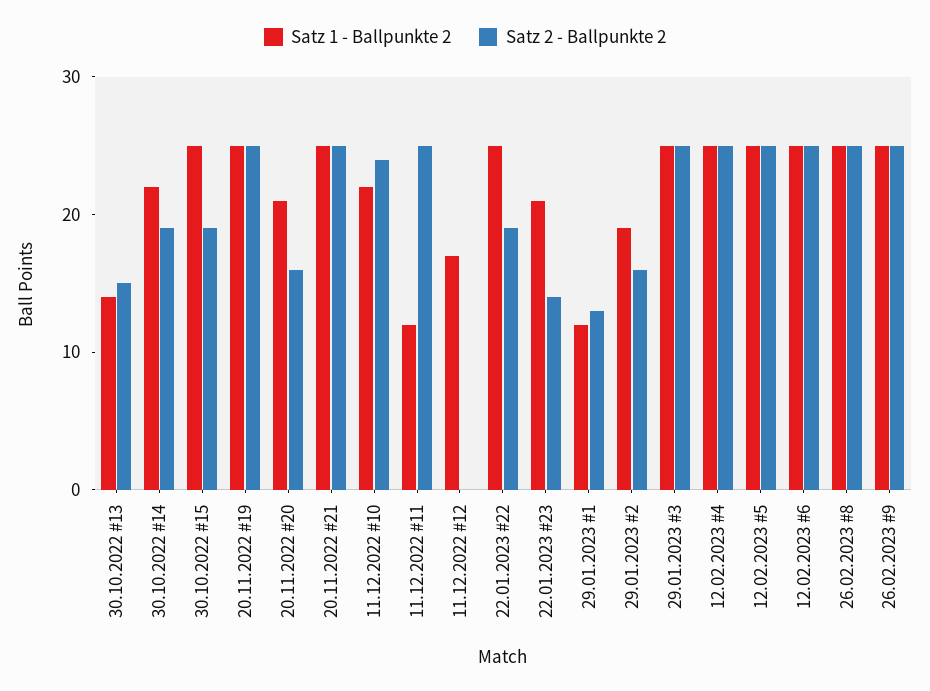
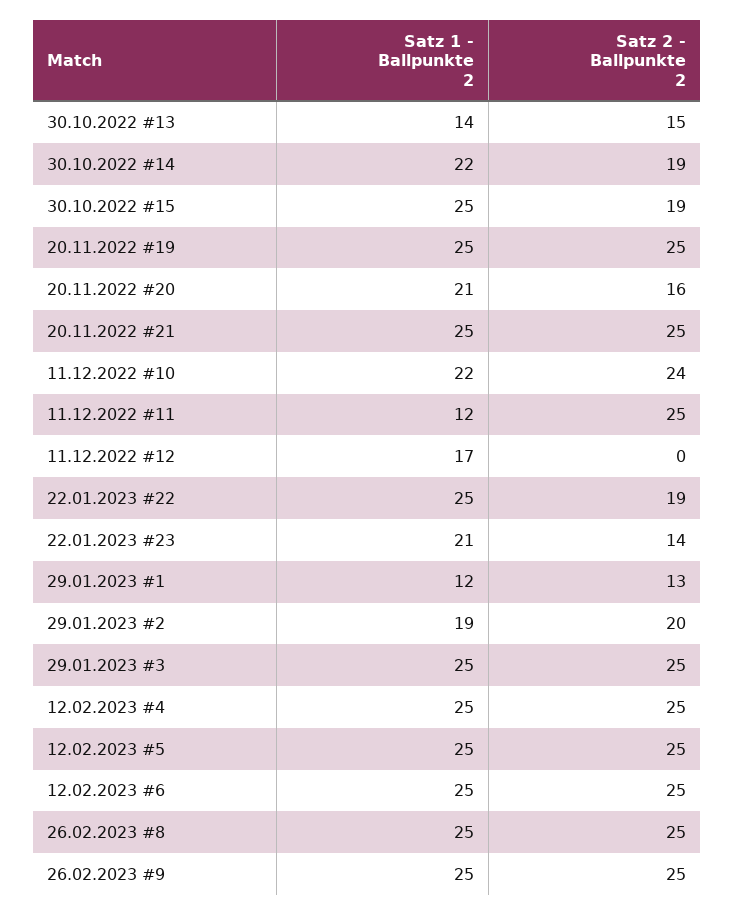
  {
    "Satz 1 - Ballpunkte 2": {
      "30.10.2022 #13": 14,
      "30.10.2022 #14": 22,
      "30.10.2022 #15": 25,
      "20.11.2022 #19": 25,
      "20.11.2022 #20": 21,
      "20.11.2022 #21": 25,
      "11.12.2022 #10": 22,
      "11.12.2022 #11": 12,
      "11.12.2022 #12": 17,
      "22.01.2023 #22": 25,
      "22.01.2023 #23": 21,
      "29.01.2023 #1": 12,
      "29.01.2023 #2": 19,
      "29.01.2023 #3": 25,
      "12.02.2023 #4": 25,
      "12.02.2023 #5": 25,
      "12.02.2023 #6": 25,
      "26.02.2023 #8": 25,
      "26.02.2023 #9": 25
    },
    "Satz 2 - Ballpunkte 2": {
      "30.10.2022 #13": 15,
      "30.10.2022 #14": 19,
      "30.10.2022 #15": 19,
      "20.11.2022 #19": 25,
      "20.11.2022 #20": 16,
      "20.11.2022 #21": 25,
      "11.12.2022 #10": 24,
      "11.12.2022 #11": 25,
      "11.12.2022 #12": 0,
      "22.01.2023 #22": 19,
      "22.01.2023 #23": 14,
      "29.01.2023 #1": 13,
-     "29.01.2023 #2": 16,
+     "29.01.2023 #2": 20,
      "29.01.2023 #3": 25,
      "12.02.2023 #4": 25,
      "12.02.2023 #5": 25,
      "12.02.2023 #6": 25,
      "26.02.2023 #8": 25,
      "26.02.2023 #9": 25
    }
  }

